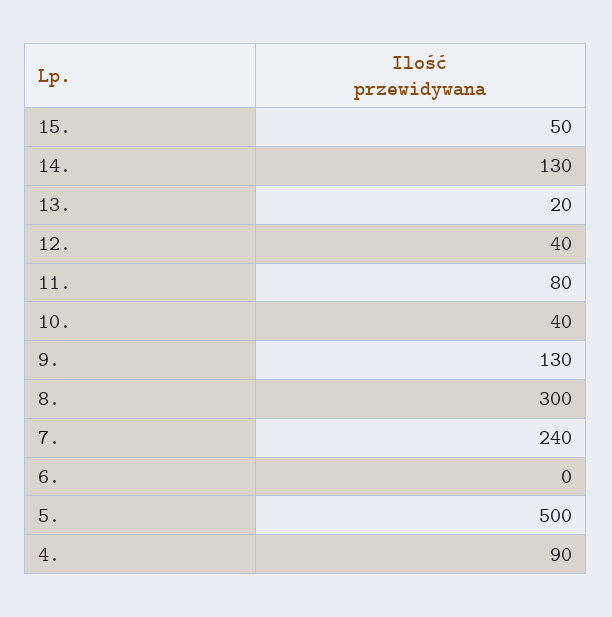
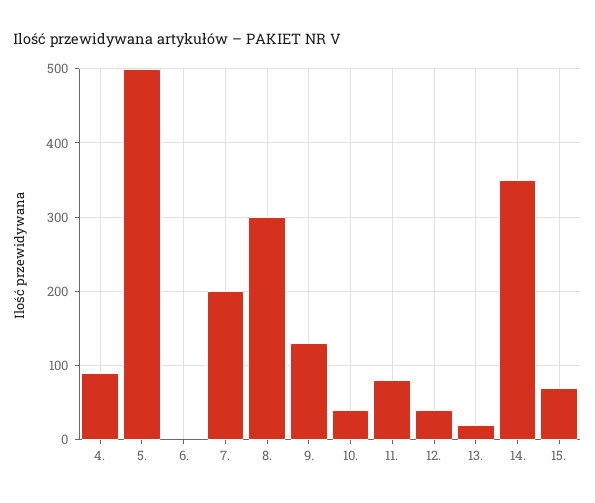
  {
-   "15.": 50,
+   "15.": 70,
-   "14.": 130,
+   "14.": 350,
    "13.": 20,
    "12.": 40,
    "11.": 80,
    "10.": 40,
    "9.": 130,
    "8.": 300,
-   "7.": 240,
+   "7.": 200,
    "6.": 0,
    "5.": 500,
    "4.": 90
  }

